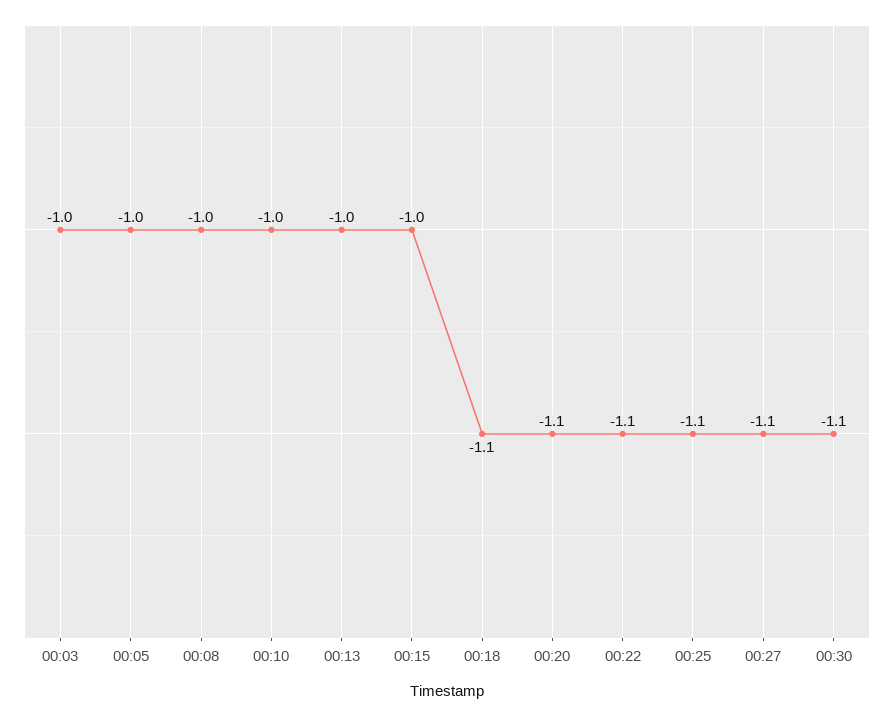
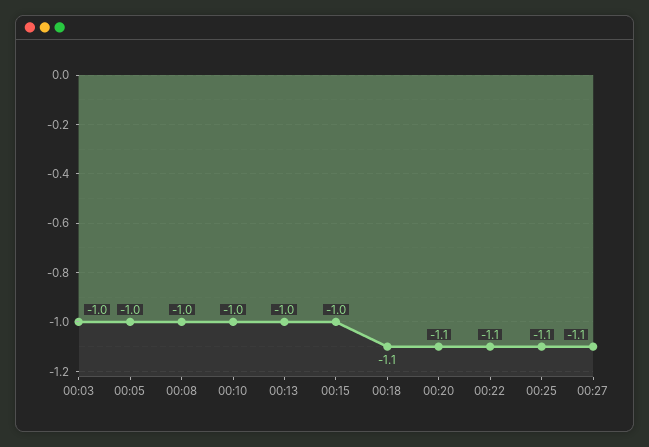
  {
    "00:03": -1,
    "00:05": -1,
    "00:08": -1,
    "00:10": -1,
    "00:13": -1,
    "00:15": -1,
    "00:18": -1.1,
    "00:20": -1.1,
    "00:22": -1.1,
    "00:25": -1.1,
-   "00:27": -1.1,
+   "00:27": -1.1
-   "00:30": -1.1
  }

